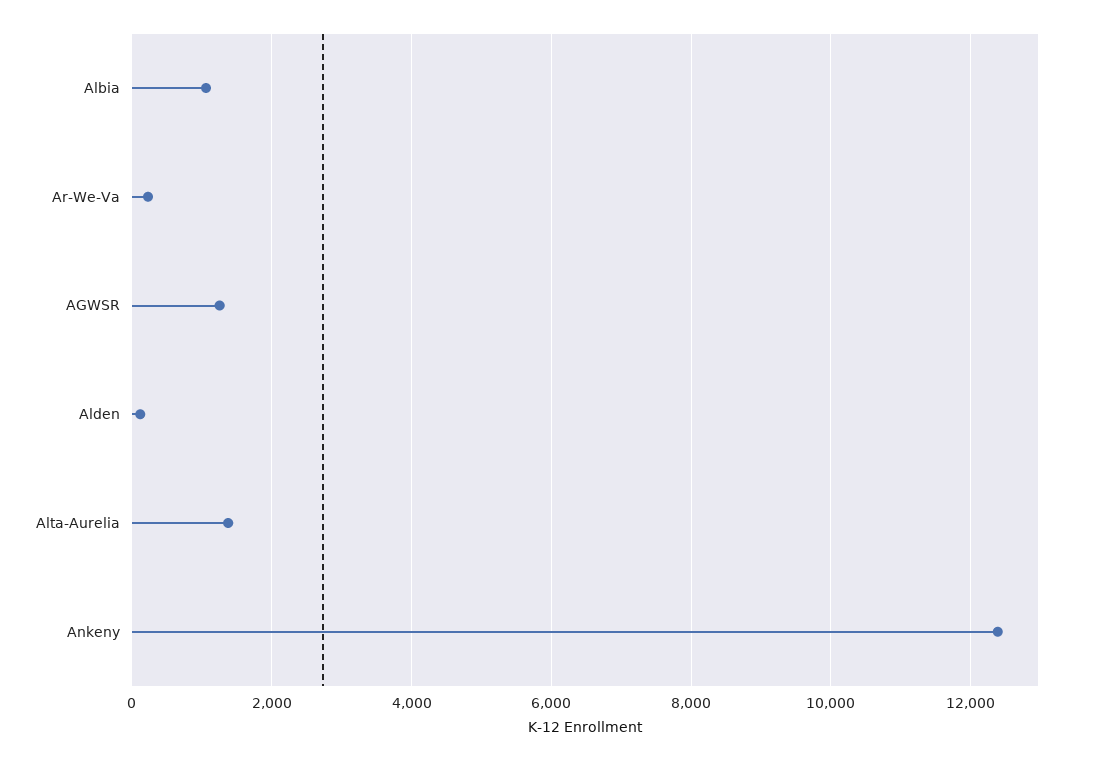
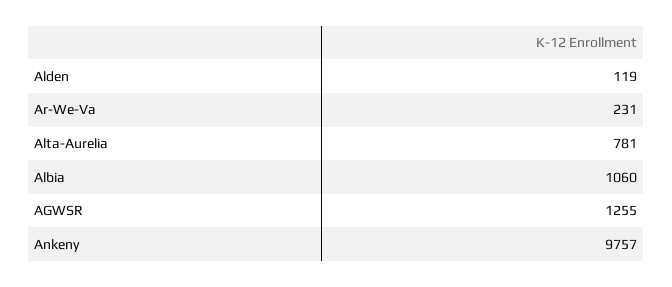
  {
    "Albia": 1060,
    "Ar-We-Va": 231,
    "AGWSR": 1255,
    "Alden": 119,
-   "Alta-Aurelia": 1400,
+   "Alta-Aurelia": 781,
-   "Ankeny": 12400
+   "Ankeny": 9757
  }

